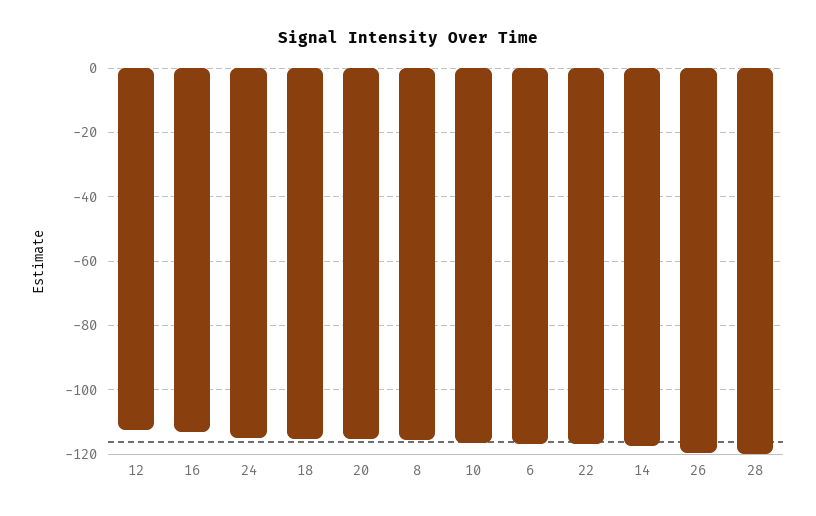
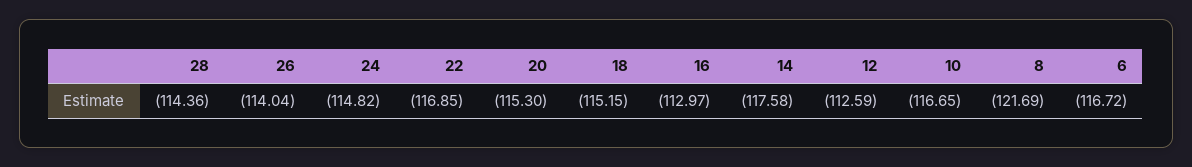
  {
    "12": -112.59,
    "16": -112.97,
    "24": -114.82,
    "18": -115.15,
    "20": -115.3,
-   "8": -116,
+   "8": -121.69,
    "10": -116.65,
    "6": -116.72,
    "22": -116.85,
    "14": -117.58,
-   "26": -120,
+   "26": -114.04,
-   "28": -120
+   "28": -114.36
  }

